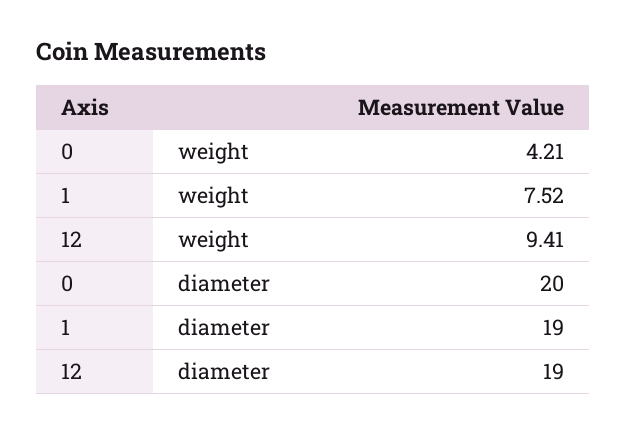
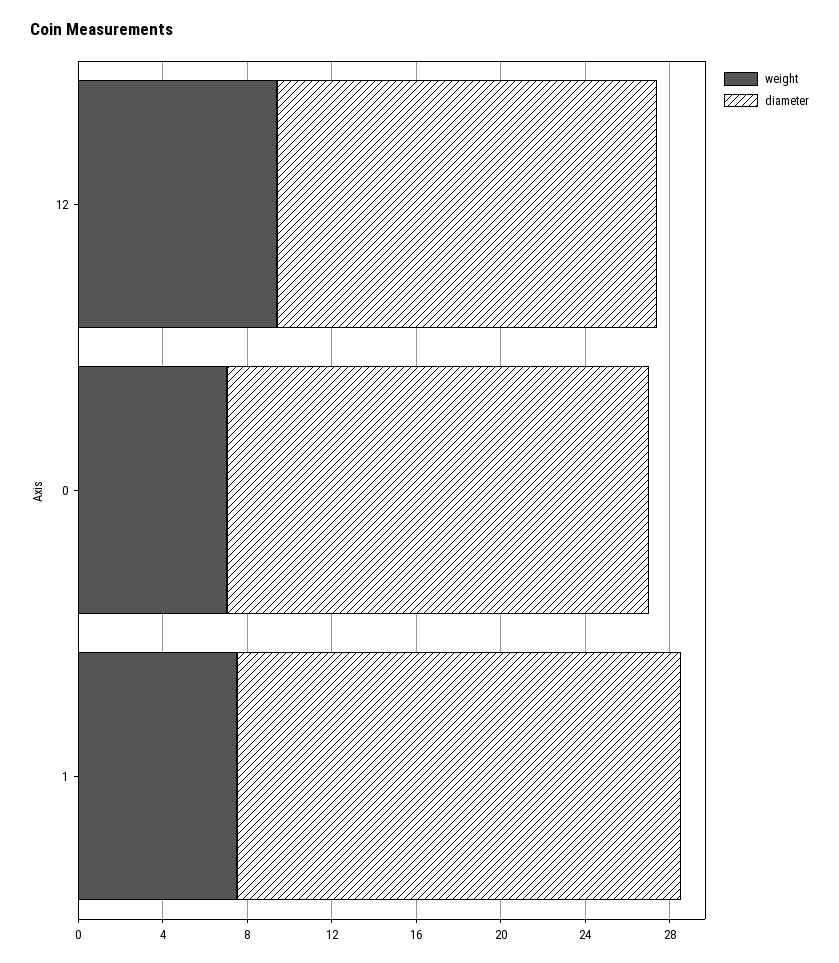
  {
    "weight": {
-     "0": 4.21,
+     "0": 7,
      "1": 7.52,
      "12": 9.41
    },
    "diameter": {
      "0": 20,
-     "1": 19,
+     "1": 21,
-     "12": 19
+     "12": 18
    }
  }

